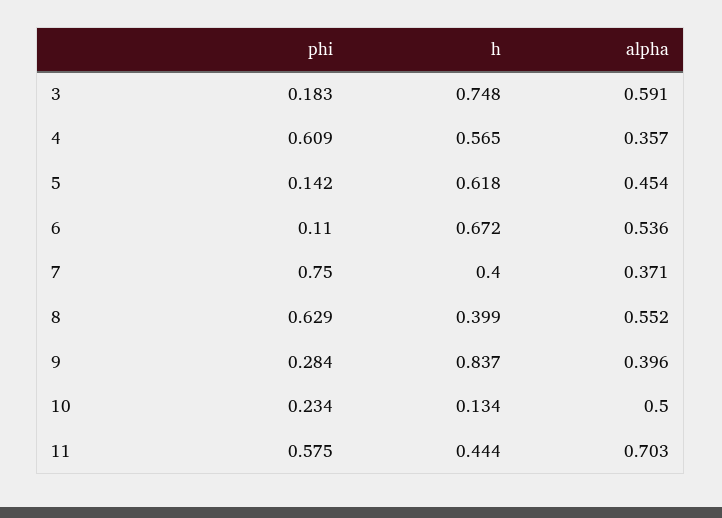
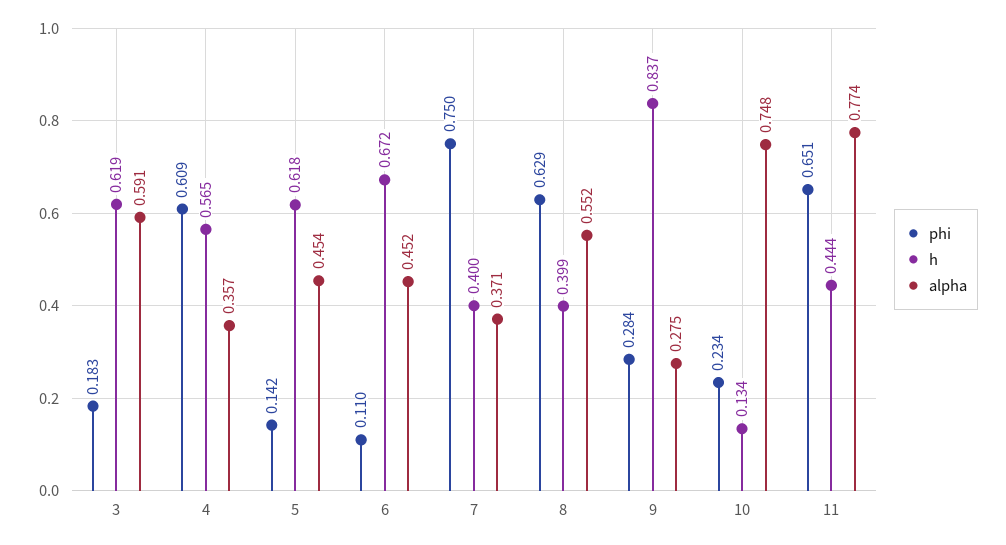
  {
    "phi": {
      "3": 0.183,
      "4": 0.609,
      "5": 0.142,
      "6": 0.11,
      "7": 0.75,
      "8": 0.629,
      "9": 0.284,
      "10": 0.234,
-     "11": 0.575
+     "11": 0.651
    },
    "h": {
-     "3": 0.748,
+     "3": 0.619,
      "4": 0.565,
      "5": 0.618,
      "6": 0.672,
      "7": 0.4,
      "8": 0.399,
      "9": 0.837,
      "10": 0.134,
      "11": 0.444
    },
    "alpha": {
      "3": 0.591,
      "4": 0.357,
      "5": 0.454,
-     "6": 0.536,
+     "6": 0.452,
      "7": 0.371,
      "8": 0.552,
-     "9": 0.396,
+     "9": 0.275,
-     "10": 0.5,
+     "10": 0.748,
-     "11": 0.703
+     "11": 0.774
    }
  }

